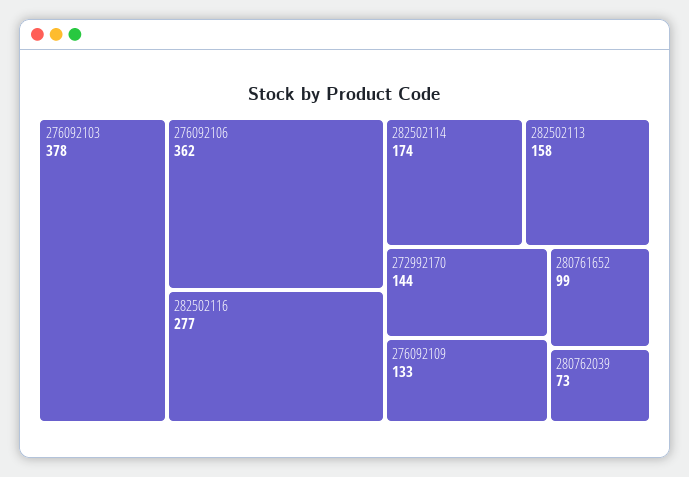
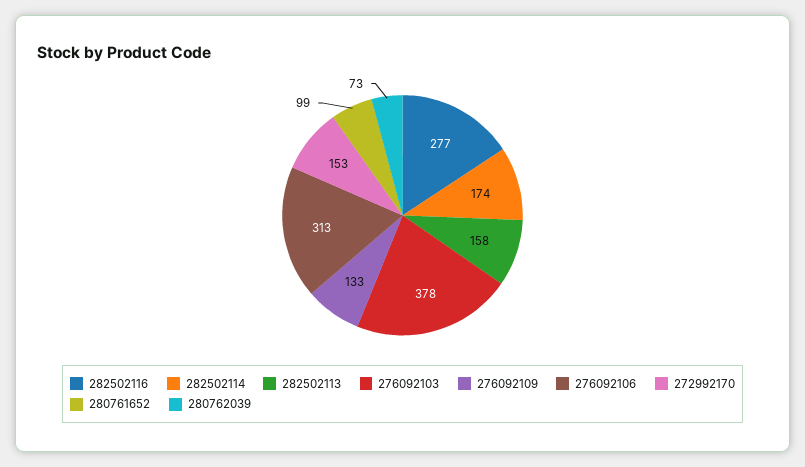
  {
    "276092103": 378,
-   "276092106": 362,
+   "276092106": 313,
    "282502116": 277,
    "282502114": 174,
    "282502113": 158,
-   "272992170": 144,
+   "272992170": 153,
    "276092109": 133,
    "280761652": 99,
    "280762039": 73
  }

